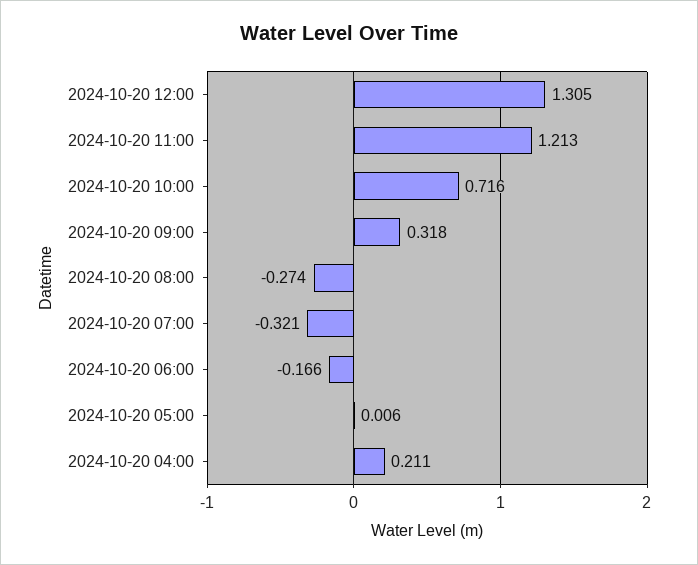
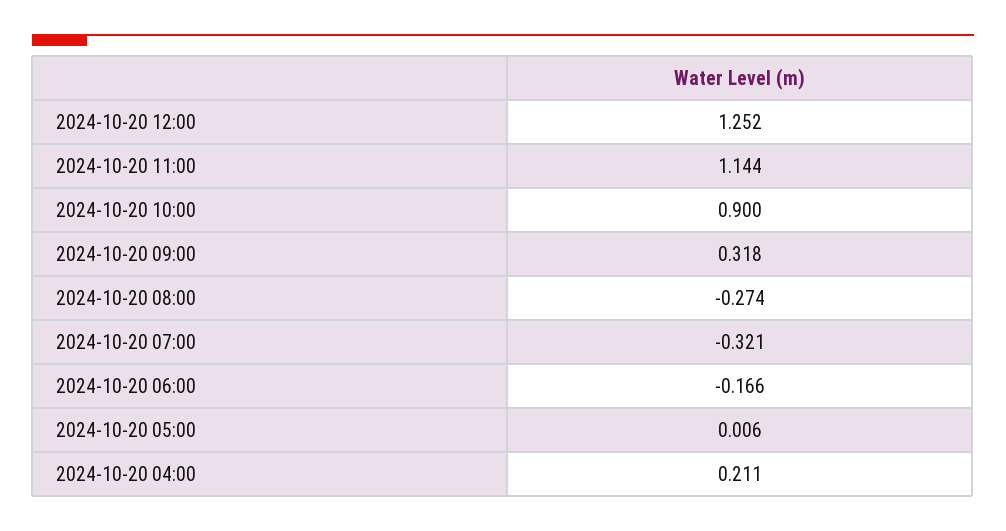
  {
-   "2024-10-20 12:00": 1.305,
+   "2024-10-20 12:00": 1.252,
-   "2024-10-20 11:00": 1.213,
+   "2024-10-20 11:00": 1.144,
-   "2024-10-20 10:00": 0.716,
+   "2024-10-20 10:00": 0.9,
    "2024-10-20 09:00": 0.318,
    "2024-10-20 08:00": -0.274,
    "2024-10-20 07:00": -0.321,
    "2024-10-20 06:00": -0.166,
    "2024-10-20 05:00": 0.006,
    "2024-10-20 04:00": 0.211
  }

